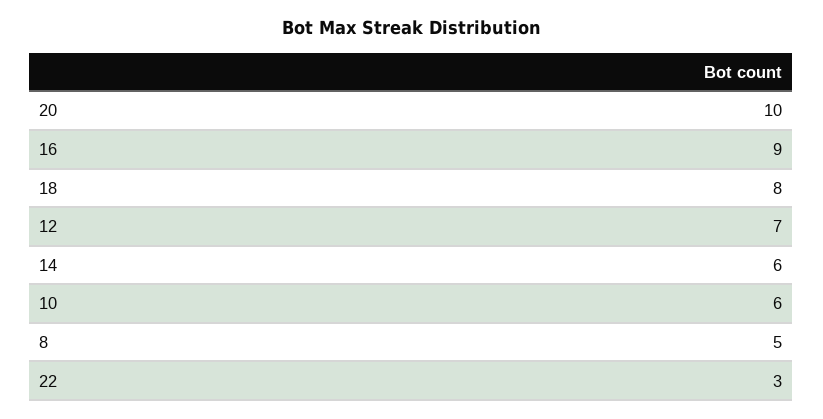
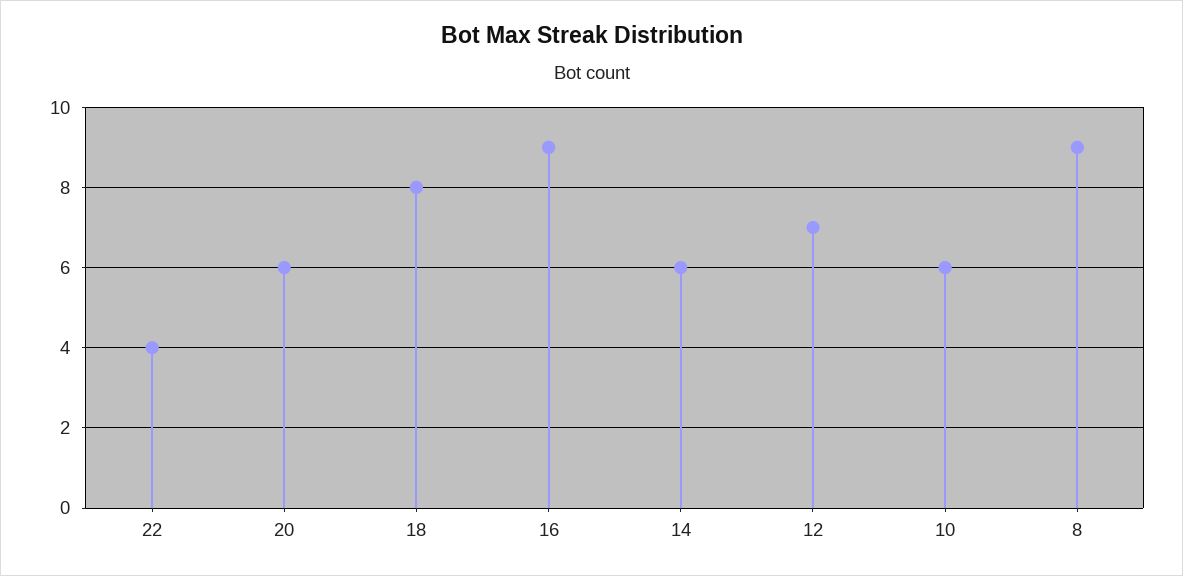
  {
-   "20": 10,
+   "20": 6,
    "16": 9,
    "18": 8,
    "12": 7,
    "14": 6,
    "10": 6,
-   "8": 5,
+   "8": 9,
-   "22": 3
+   "22": 4
  }

